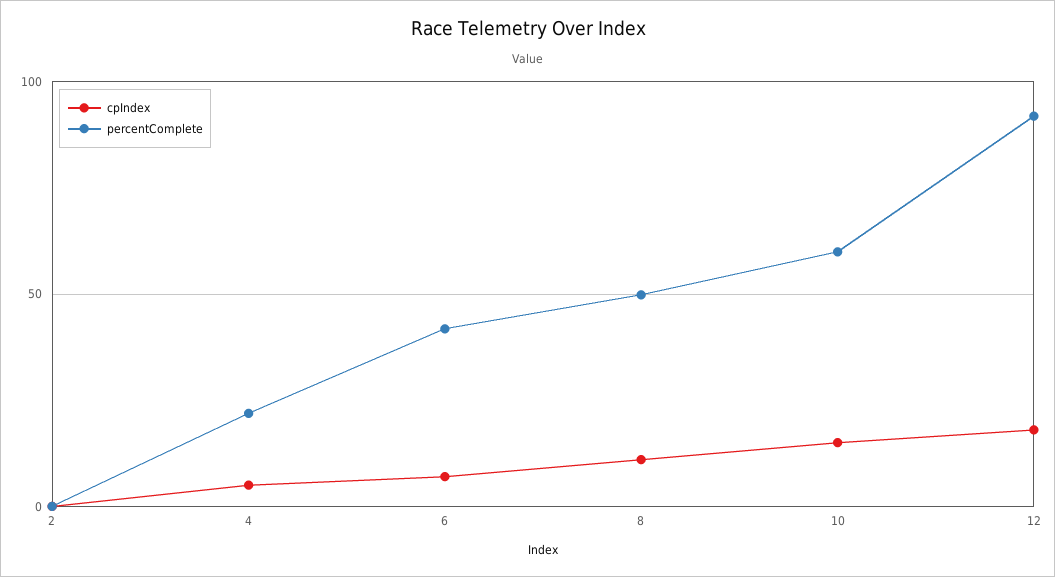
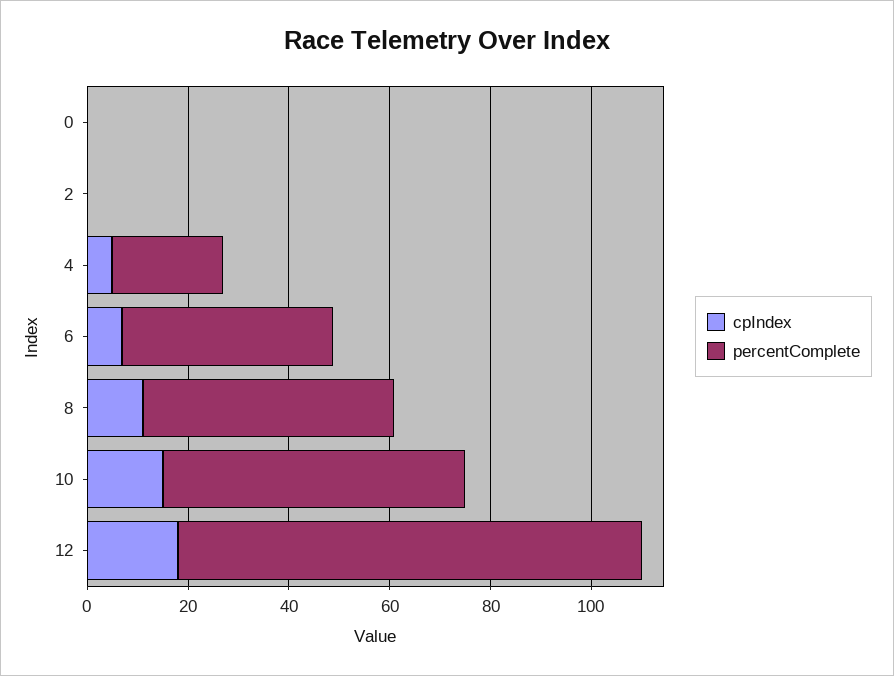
  {
    "cpIndex": {
      "2": 0,
      "4": 5,
      "6": 5,
      "8": 10,
      "10": 15,
-     "12": 20
+     "12": 20,
+     "0": 0
    },
    "percentComplete": {
      "2": 0,
      "4": 20,
      "6": 40,
      "8": 50,
      "10": 60,
-     "12": 90
+     "12": 90,
+     "0": 0
    }
  }

